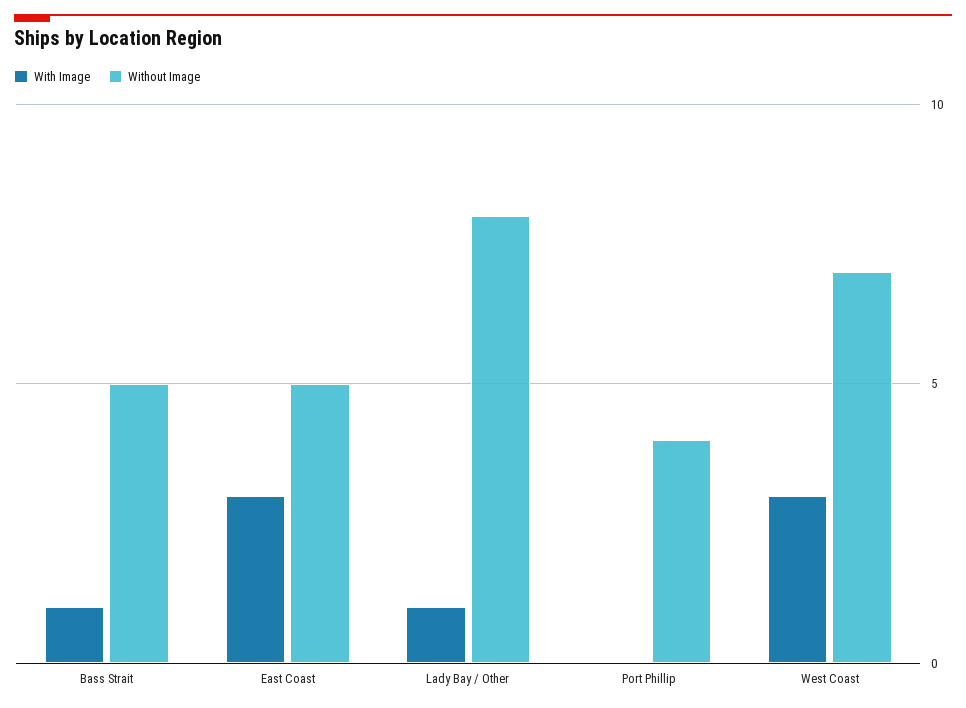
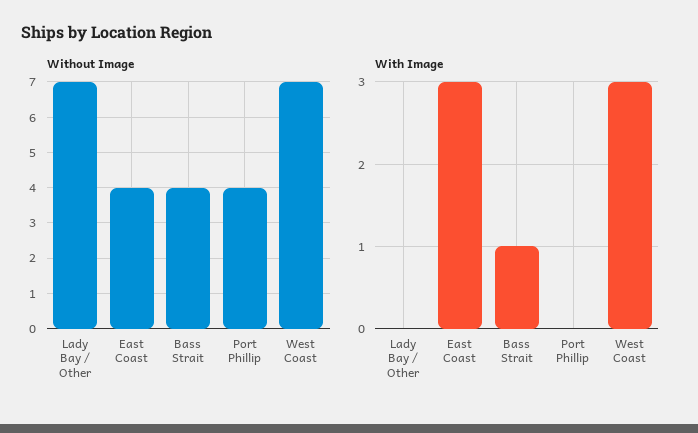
  {
    "With Image": {
      "Bass Strait": 1,
      "East Coast": 3,
-     "Lady Bay / Other": 1,
+     "Lady Bay / Other": 0,
      "Port Phillip": 0,
      "West Coast": 3
    },
    "Without Image": {
-     "Bass Strait": 5,
+     "Bass Strait": 4,
-     "East Coast": 5,
+     "East Coast": 4,
-     "Lady Bay / Other": 8,
+     "Lady Bay / Other": 7,
      "Port Phillip": 4,
      "West Coast": 7
    }
  }

